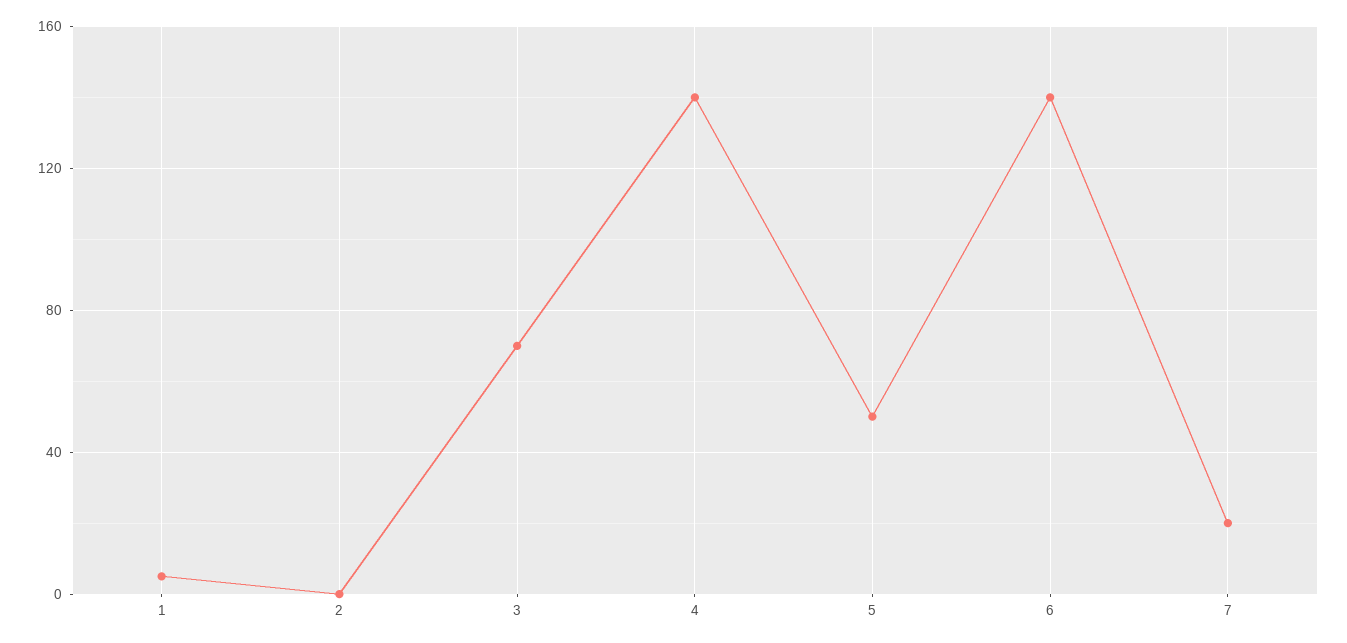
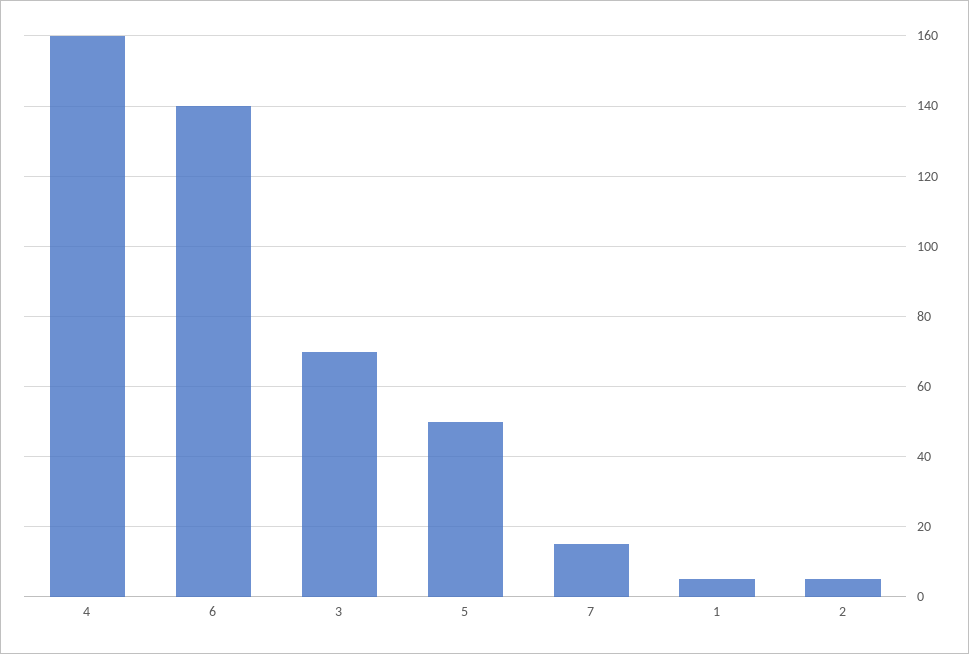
  {
    "1": 5,
-   "2": 0,
+   "2": 5,
    "3": 70,
-   "4": 140,
+   "4": 160,
    "5": 50,
    "6": 140,
-   "7": 20
+   "7": 15
  }

